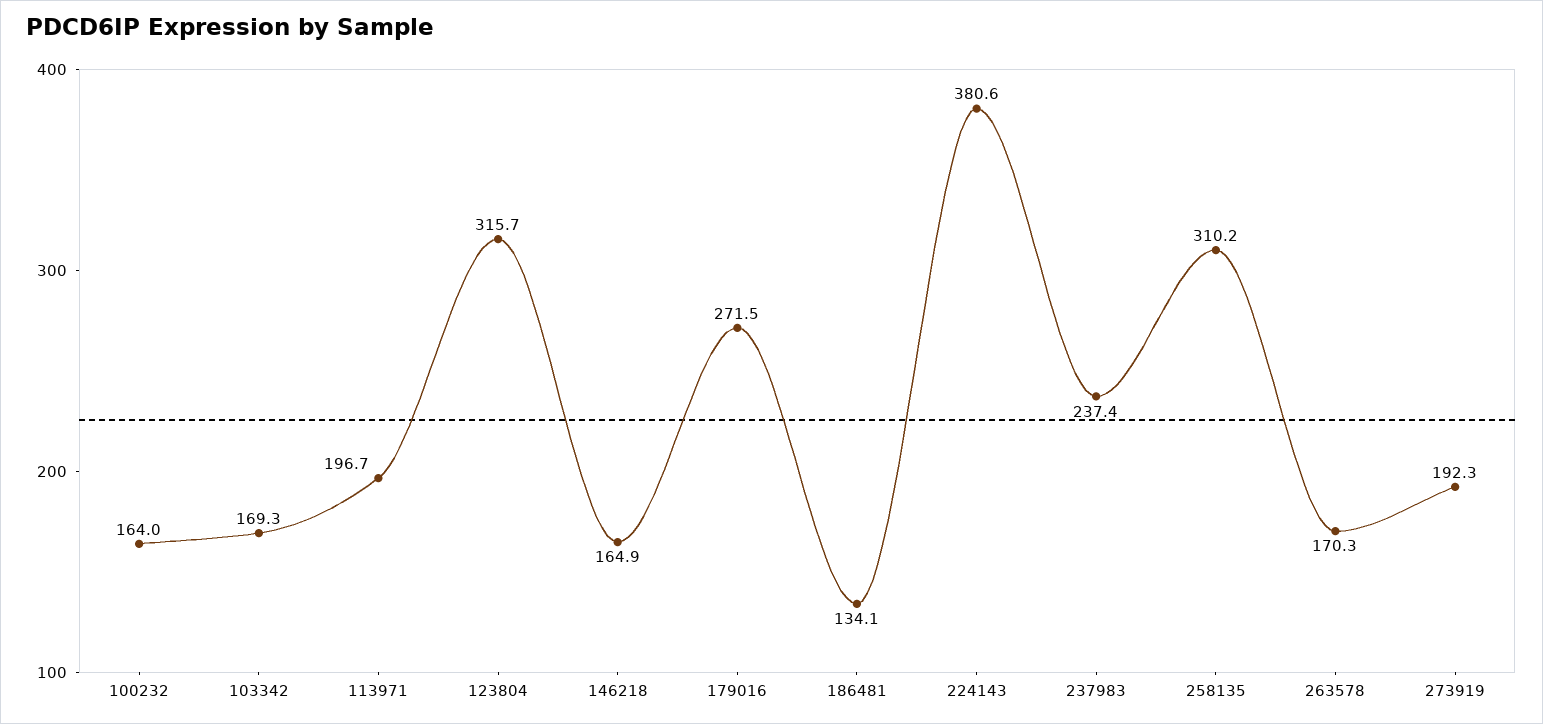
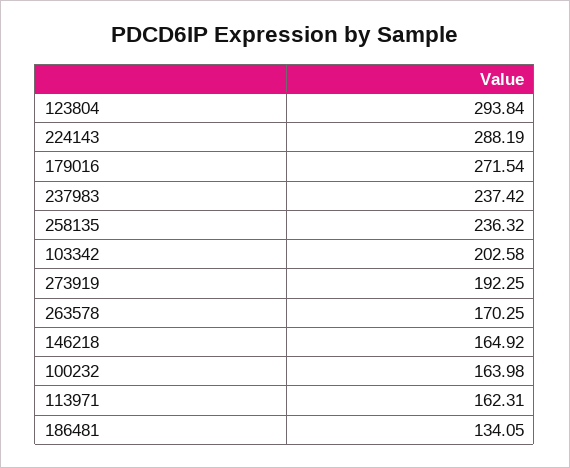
  {
    "100232": 163.98,
-   "103342": 169.3,
+   "103342": 202.58,
-   "113971": 196.7,
+   "113971": 162.31,
-   "123804": 315.7,
+   "123804": 293.84,
    "146218": 164.92,
    "179016": 271.54,
    "186481": 134.05,
-   "224143": 380.6,
+   "224143": 288.19,
    "237983": 237.42,
-   "258135": 310.2,
+   "258135": 236.32,
    "263578": 170.25,
    "273919": 192.25
  }

